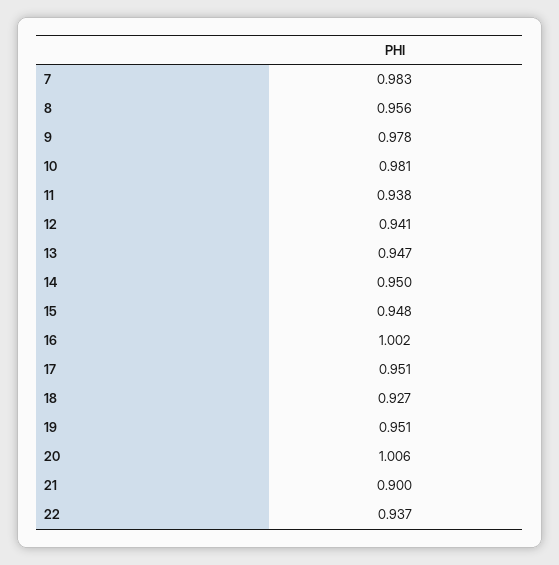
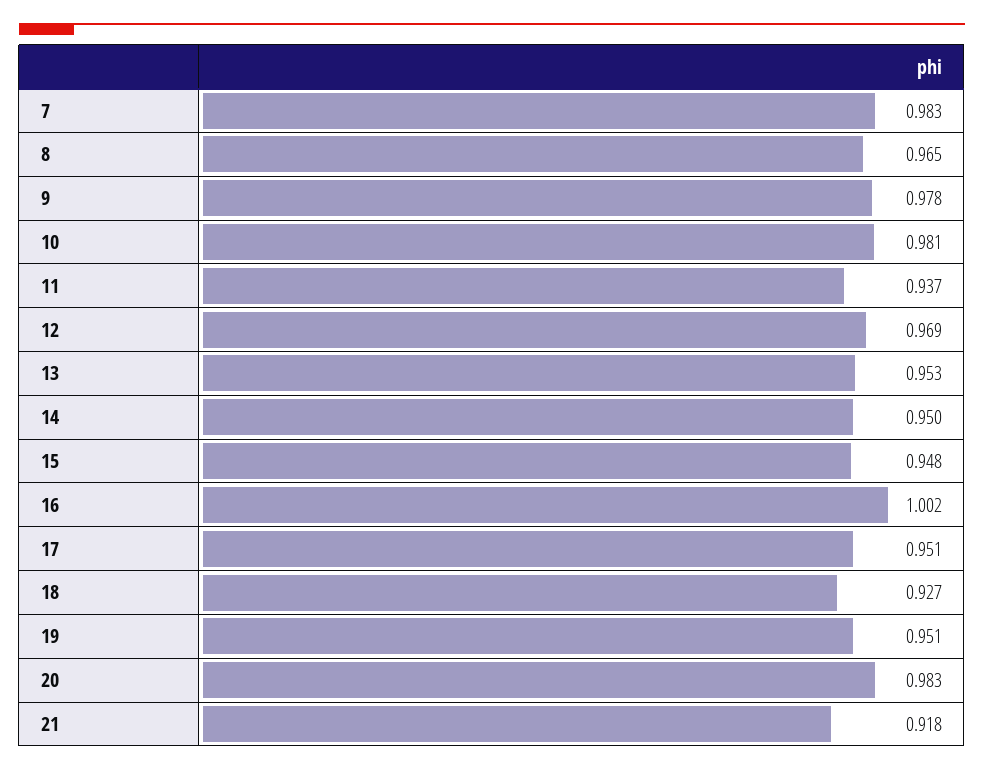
  {
    "7": 0.983,
-   "8": 0.956,
+   "8": 0.965,
    "9": 0.978,
    "10": 0.981,
-   "11": 0.938,
+   "11": 0.937,
-   "12": 0.941,
+   "12": 0.969,
-   "13": 0.947,
+   "13": 0.953,
    "14": 0.95,
    "15": 0.948,
    "16": 1.002,
    "17": 0.951,
    "18": 0.927,
    "19": 0.951,
-   "20": 1.006,
+   "20": 0.983,
-   "21": 0.9,
+   "21": 0.918
-   "22": 0.937
  }

